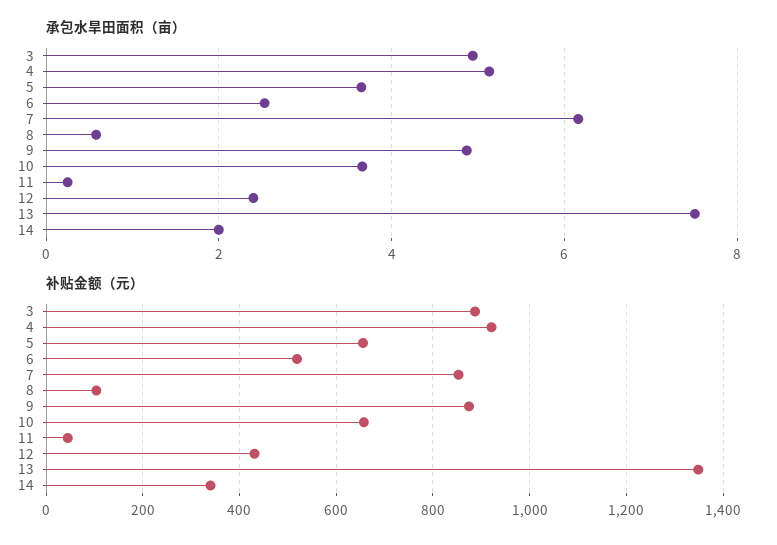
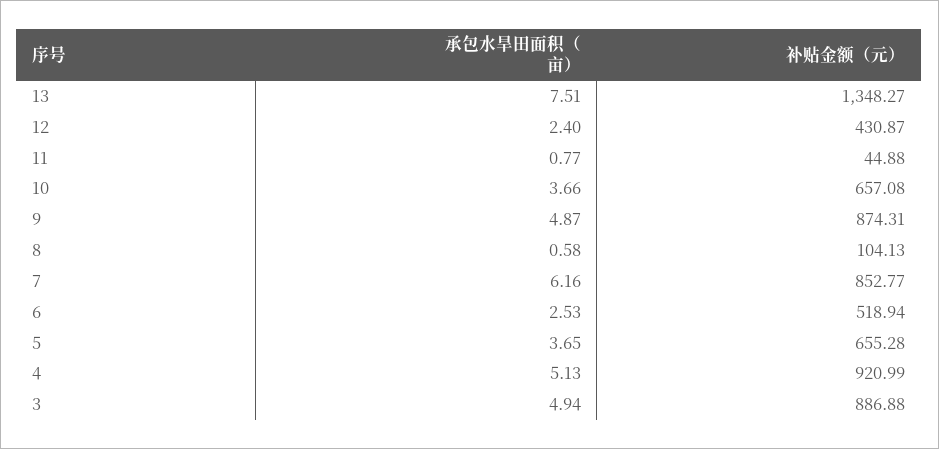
  {
    "承包水旱田面积（亩）": {
      "3": 4.94,
      "4": 5.13,
      "5": 3.65,
      "6": 2.53,
      "7": 6.16,
      "8": 0.58,
      "9": 4.87,
      "10": 3.66,
-     "11": 0.2,
+     "11": 0.77,
      "12": 2.4,
-     "13": 7.51,
+     "13": 7.51
-     "14": 2
    },
    "补贴金额（元）": {
      "3": 886.88,
      "4": 920.99,
      "5": 655.28,
      "6": 518.94,
      "7": 852.77,
      "8": 104.13,
      "9": 874.31,
      "10": 657.08,
      "11": 44.88,
      "12": 430.87,
-     "13": 1348.27,
+     "13": 1348.27
-     "14": 340
    }
  }

